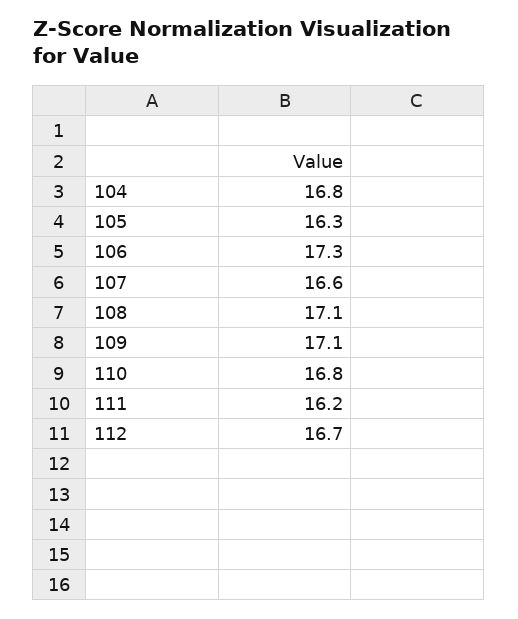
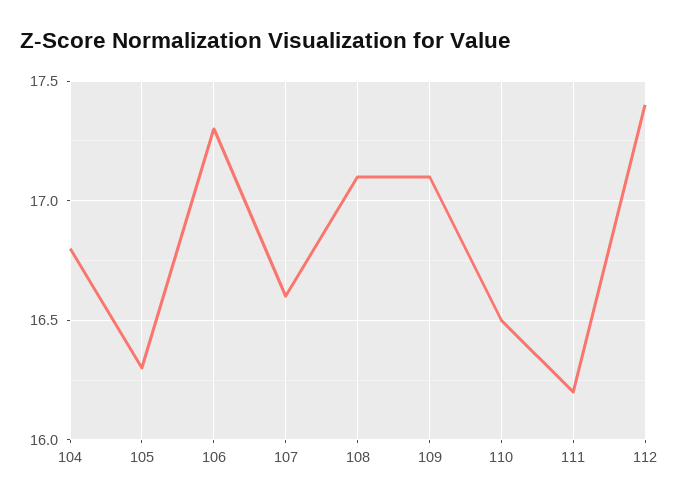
  {
    "104": 16.8,
    "105": 16.3,
    "106": 17.3,
    "107": 16.6,
    "108": 17.1,
    "109": 17.1,
-   "110": 16.8,
+   "110": 16.5,
    "111": 16.2,
-   "112": 16.7
+   "112": 17.4
  }

